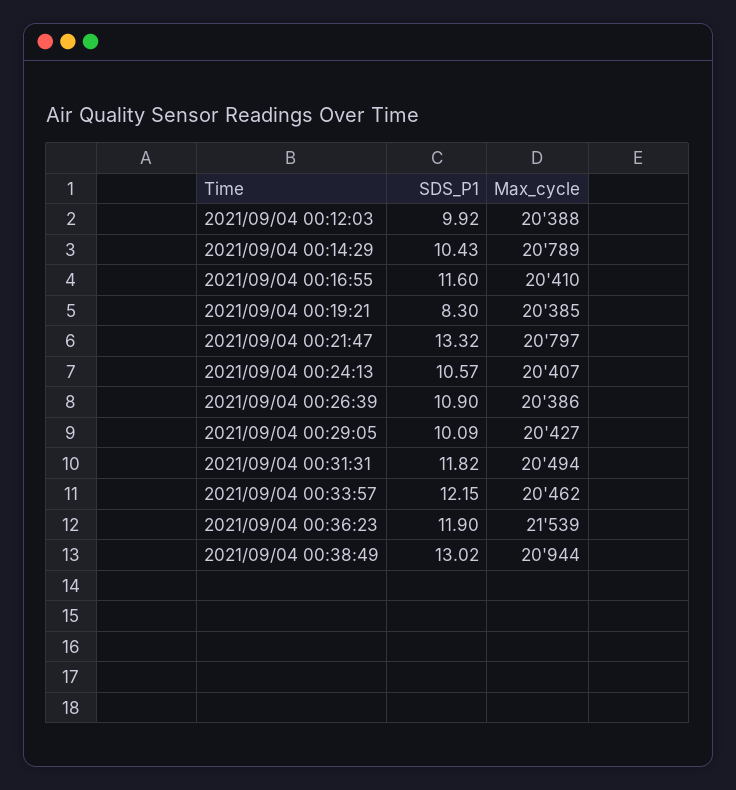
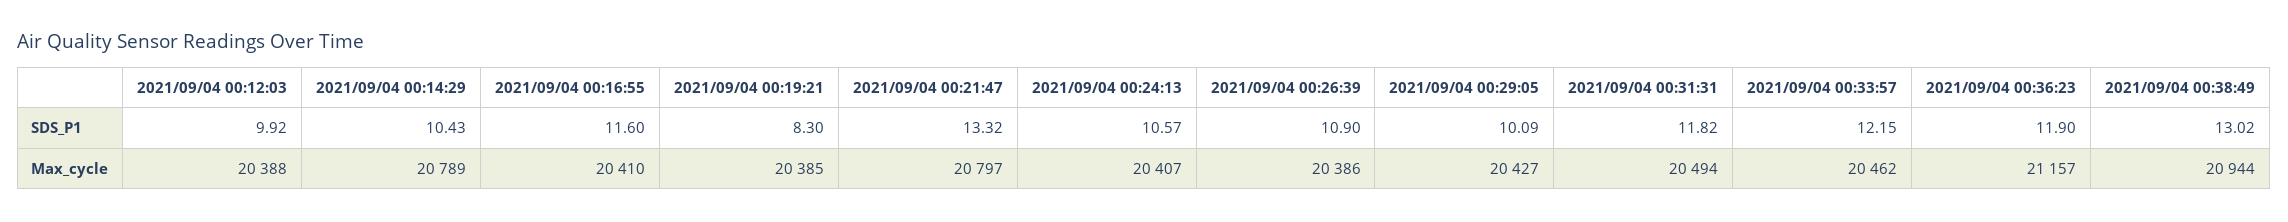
  {
    "SDS_P1": {
      "2021/09/04 00:12:03": 9.92,
      "2021/09/04 00:14:29": 10.43,
      "2021/09/04 00:16:55": 11.6,
      "2021/09/04 00:19:21": 8.3,
      "2021/09/04 00:21:47": 13.32,
      "2021/09/04 00:24:13": 10.57,
      "2021/09/04 00:26:39": 10.9,
      "2021/09/04 00:29:05": 10.09,
      "2021/09/04 00:31:31": 11.82,
      "2021/09/04 00:33:57": 12.15,
      "2021/09/04 00:36:23": 11.9,
      "2021/09/04 00:38:49": 13.02
    },
    "Max_cycle": {
      "2021/09/04 00:12:03": 20388,
      "2021/09/04 00:14:29": 20789,
      "2021/09/04 00:16:55": 20410,
      "2021/09/04 00:19:21": 20385,
      "2021/09/04 00:21:47": 20797,
      "2021/09/04 00:24:13": 20407,
      "2021/09/04 00:26:39": 20386,
      "2021/09/04 00:29:05": 20427,
      "2021/09/04 00:31:31": 20494,
      "2021/09/04 00:33:57": 20462,
-     "2021/09/04 00:36:23": 21539,
+     "2021/09/04 00:36:23": 21157,
      "2021/09/04 00:38:49": 20944
    }
  }

